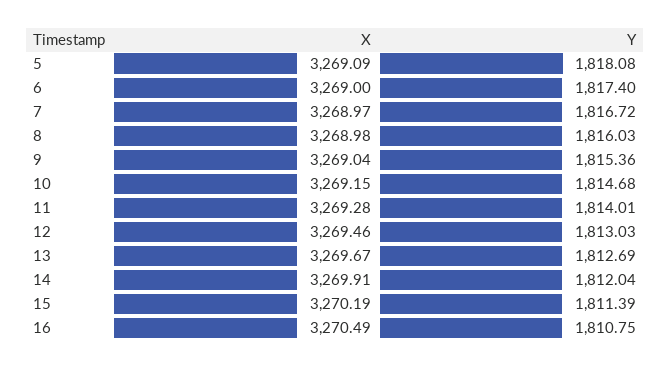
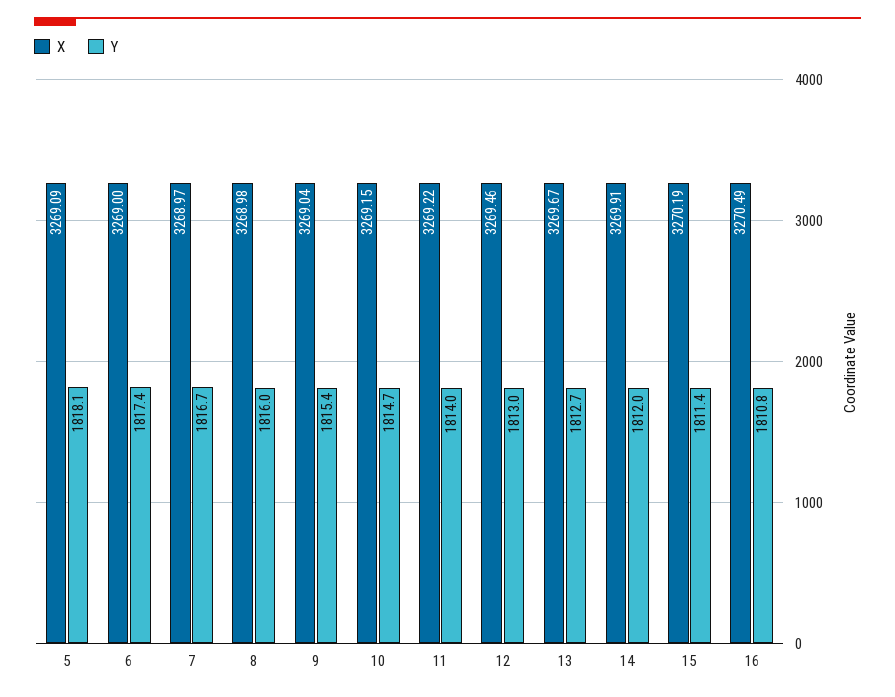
  {
    "X": {
      "5": 3269.09,
      "6": 3269,
      "7": 3268.97,
      "8": 3268.98,
      "9": 3269.04,
      "10": 3269.15,
-     "11": 3269.28,
+     "11": 3269.22,
      "12": 3269.46,
      "13": 3269.67,
      "14": 3269.91,
      "15": 3270.19,
      "16": 3270.49
    },
    "Y": {
      "5": 1818.08,
      "6": 1817.4,
      "7": 1816.72,
      "8": 1816.03,
      "9": 1815.36,
      "10": 1814.68,
      "11": 1814.01,
      "12": 1813.03,
      "13": 1812.69,
      "14": 1812.04,
      "15": 1811.39,
      "16": 1810.75
    }
  }

